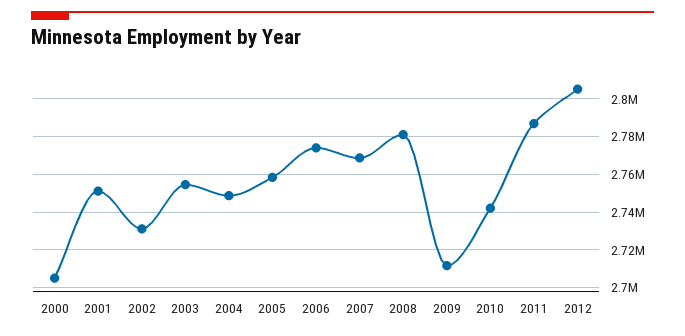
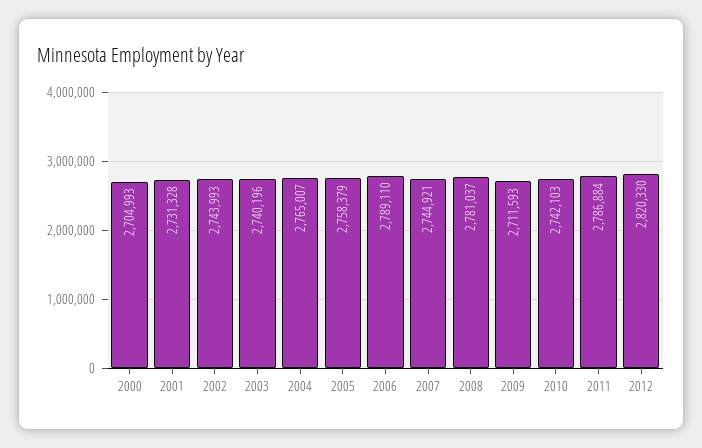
  {
    "2000": 2704993,
-   "2001": 2750000,
+   "2001": 2731328,
-   "2002": 2730000,
+   "2002": 2743993,
-   "2003": 2755000,
+   "2003": 2740196,
-   "2004": 2750000,
+   "2004": 2765007,
    "2005": 2758379,
-   "2006": 2775000,
+   "2006": 2789110,
-   "2007": 2770000,
+   "2007": 2744921,
    "2008": 2781037,
    "2009": 2711593,
    "2010": 2742103,
    "2011": 2786884,
-   "2012": 2805000
+   "2012": 2820330
  }

